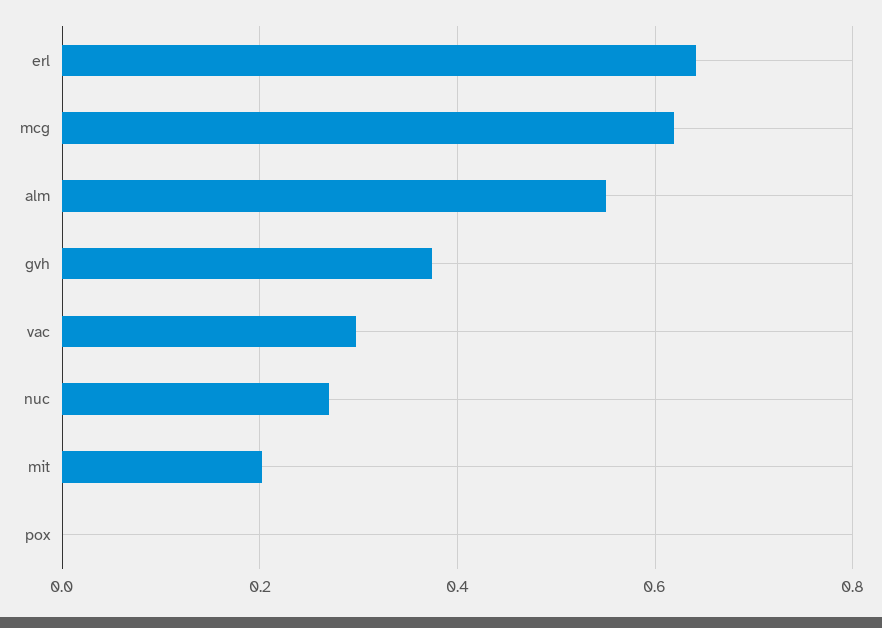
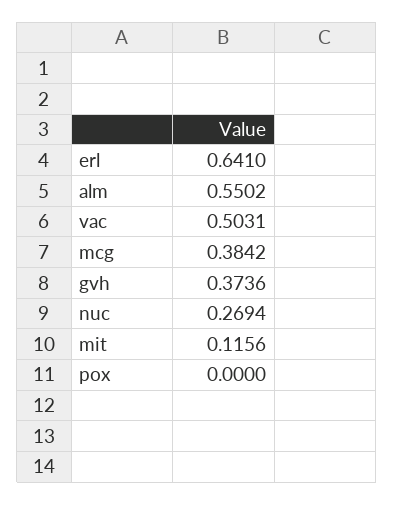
  {
    "erl": 0.641,
-   "mcg": 0.62,
+   "mcg": 0.3842,
    "alm": 0.5502,
    "gvh": 0.3736,
-   "vac": 0.3,
+   "vac": 0.5031,
    "nuc": 0.2694,
-   "mit": 0.2,
+   "mit": 0.1156,
    "pox": 0
  }

